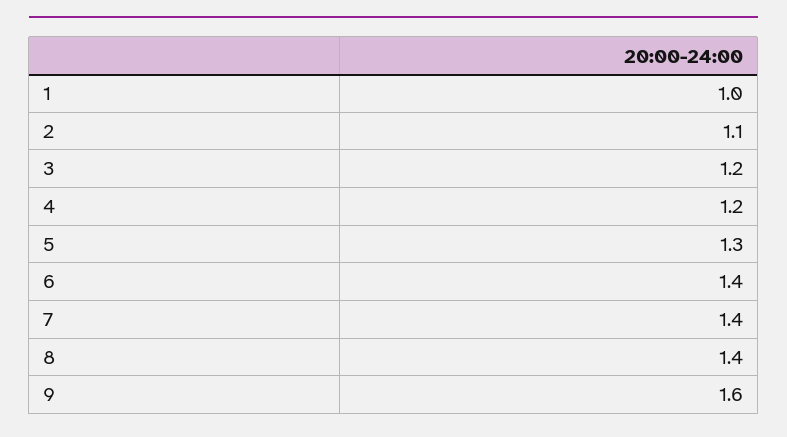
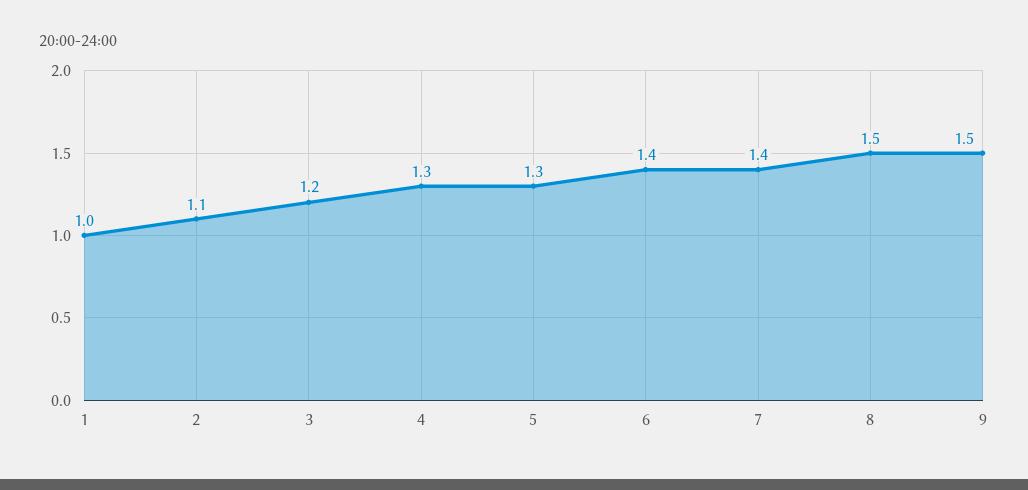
  {
    "1": 1,
    "2": 1.1,
    "3": 1.2,
-   "4": 1.2,
+   "4": 1.3,
    "5": 1.3,
    "6": 1.4,
    "7": 1.4,
-   "8": 1.4,
+   "8": 1.5,
-   "9": 1.6
+   "9": 1.5
  }

